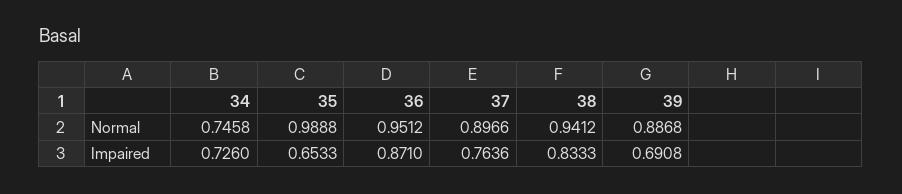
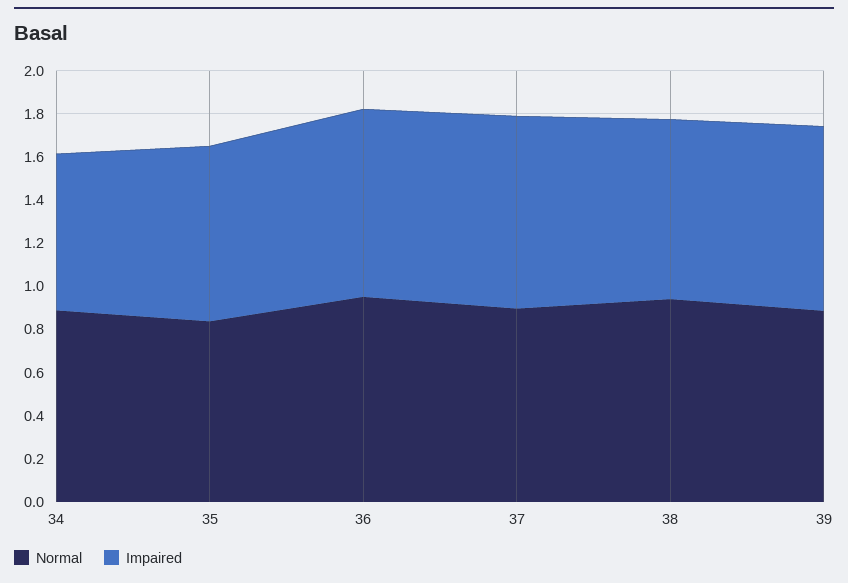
  {
    "Normal": {
-     "34": 0.7458,
+     "34": 0.9,
-     "35": 0.9888,
+     "35": 0.85,
      "36": 0.9512,
      "37": 0.8966,
      "38": 0.9412,
      "39": 0.8868
    },
    "Impaired": {
      "34": 0.726,
-     "35": 0.6533,
+     "35": 0.8,
      "36": 0.871,
-     "37": 0.7636,
+     "37": 0.9,
      "38": 0.8333,
-     "39": 0.6908
+     "39": 0.85
    }
  }

